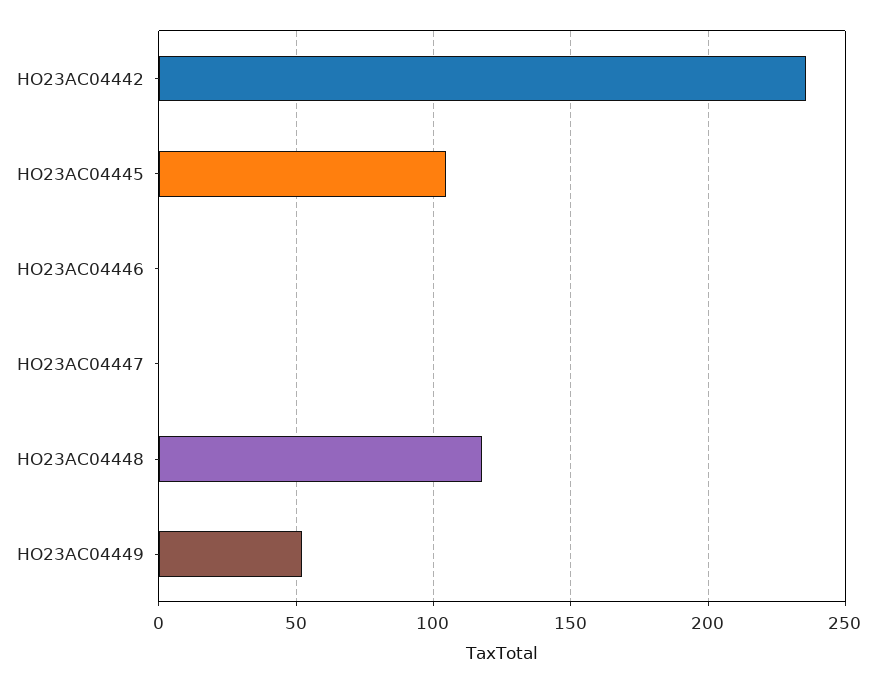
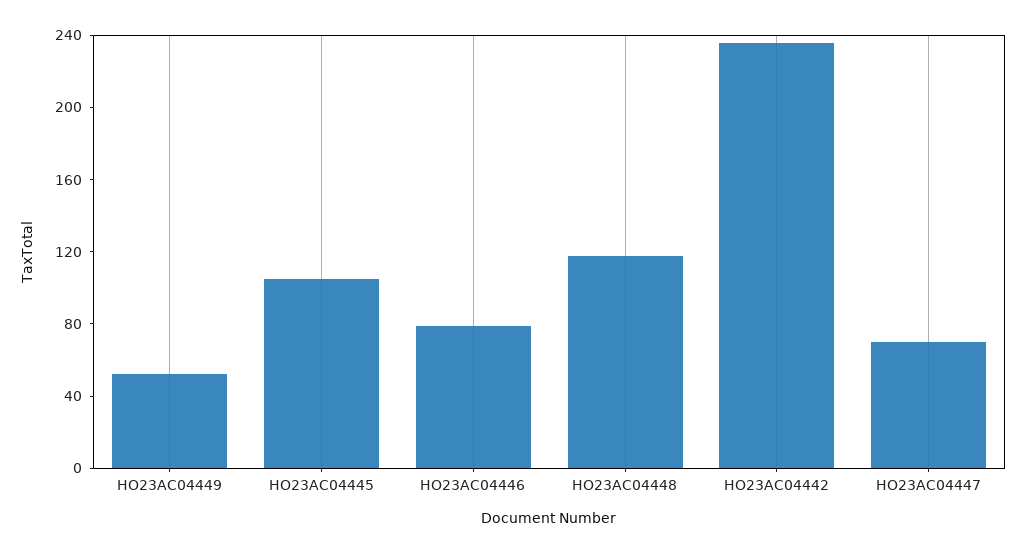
  {
    "HO23AC04442": 235,
    "HO23AC04445": 105,
-   "HO23AC04446": 0,
+   "HO23AC04446": 80,
-   "HO23AC04447": 0,
+   "HO23AC04447": 70,
    "HO23AC04448": 120,
    "HO23AC04449": 50
  }

